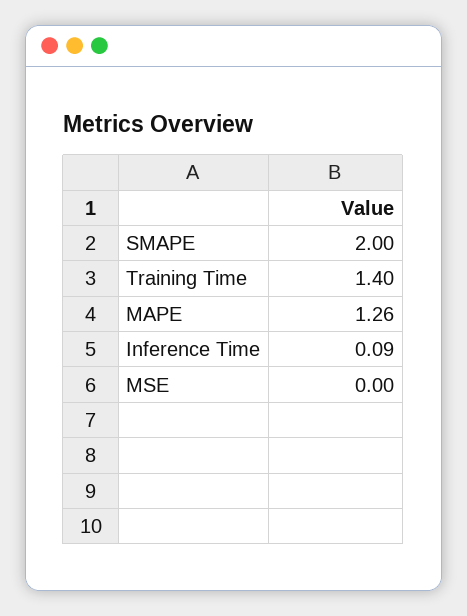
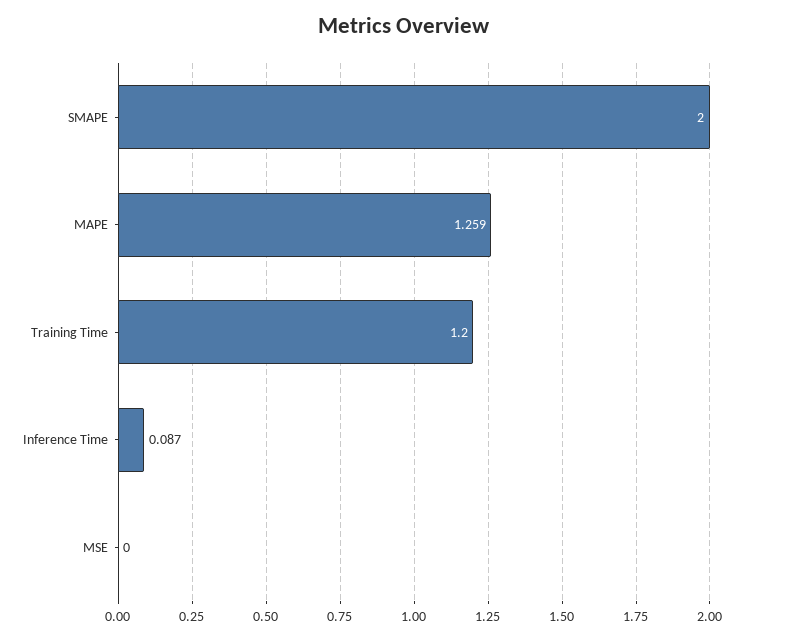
  {
    "SMAPE": 2,
-   "Training Time": 1.4,
+   "Training Time": 1.2,
    "MAPE": 1.259,
    "Inference Time": 0.087,
    "MSE": 0
  }

